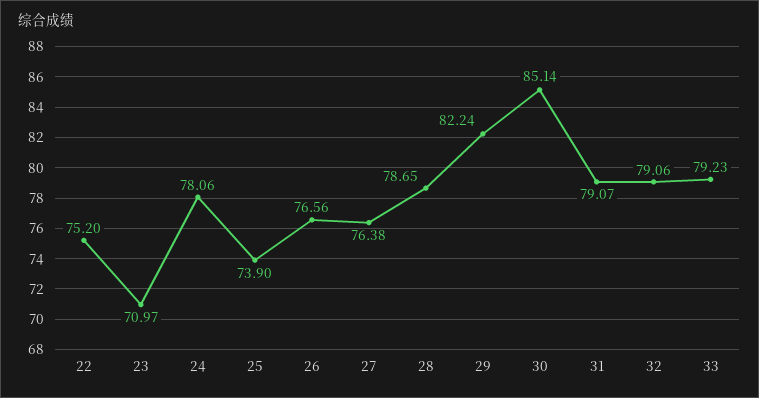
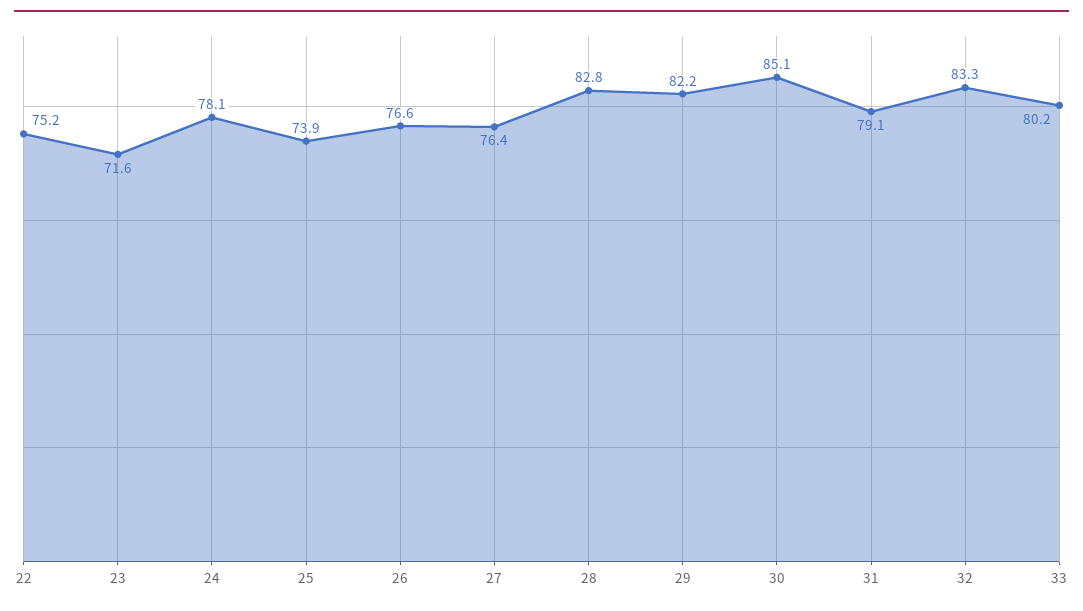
  {
    "22": 75.2,
-   "23": 70.97,
+   "23": 71.6,
    "24": 78.06,
    "25": 73.9,
    "26": 76.56,
    "27": 76.38,
-   "28": 78.65,
+   "28": 82.8,
    "29": 82.24,
    "30": 85.14,
    "31": 79.07,
-   "32": 79.06,
+   "32": 83.3,
-   "33": 79.23
+   "33": 80.2
  }

